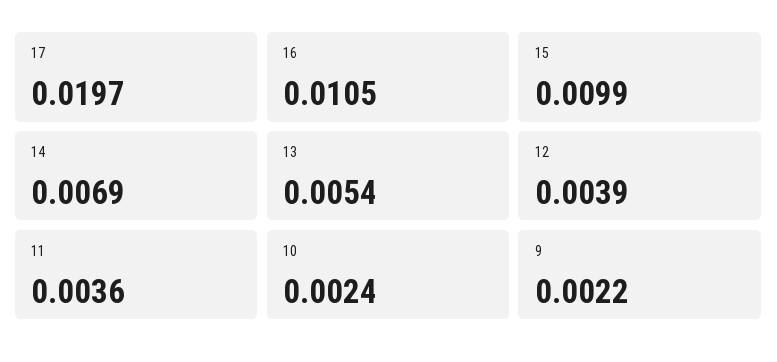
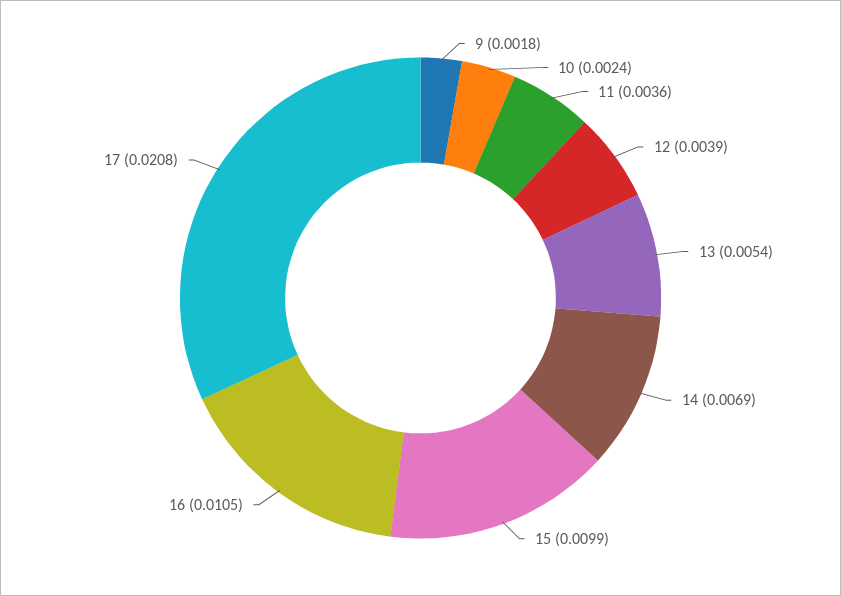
  {
-   "17": 0.0197,
+   "17": 0.0208,
    "16": 0.0105,
    "15": 0.0099,
    "14": 0.0069,
    "13": 0.0054,
    "12": 0.0039,
    "11": 0.0036,
    "10": 0.0024,
-   "9": 0.0022
+   "9": 0.0018
  }

